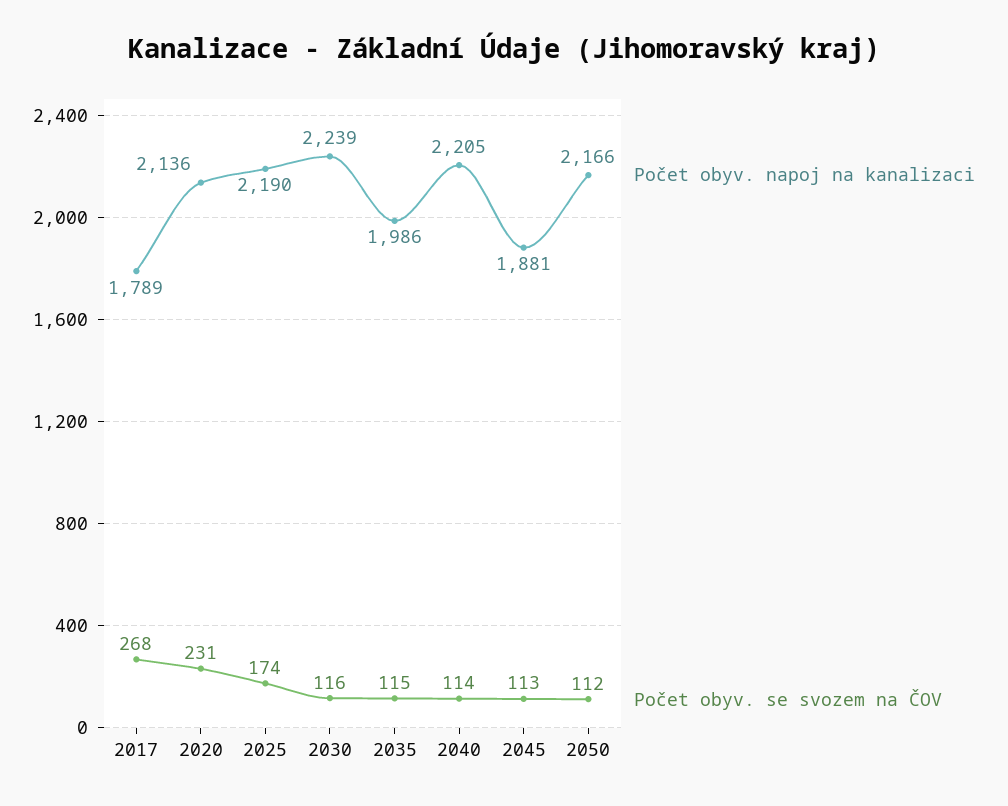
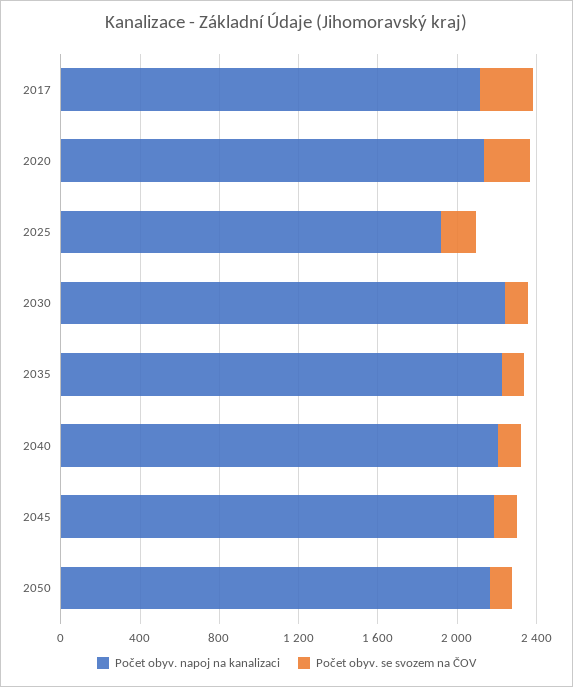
  {
    "Počet obyv. napoj na kanalizaci": {
-     "2017": 1789,
+     "2017": 2100,
      "2020": 2136,
-     "2025": 2190,
+     "2025": 1900,
      "2030": 2239,
-     "2035": 1986,
+     "2035": 2200,
      "2040": 2205,
-     "2045": 1881,
+     "2045": 2200,
      "2050": 2166
    },
    "Počet obyv. se svozem na ČOV": {
      "2017": 268,
      "2020": 231,
      "2025": 174,
      "2030": 116,
      "2035": 115,
      "2040": 114,
      "2045": 113,
      "2050": 112
    }
  }

